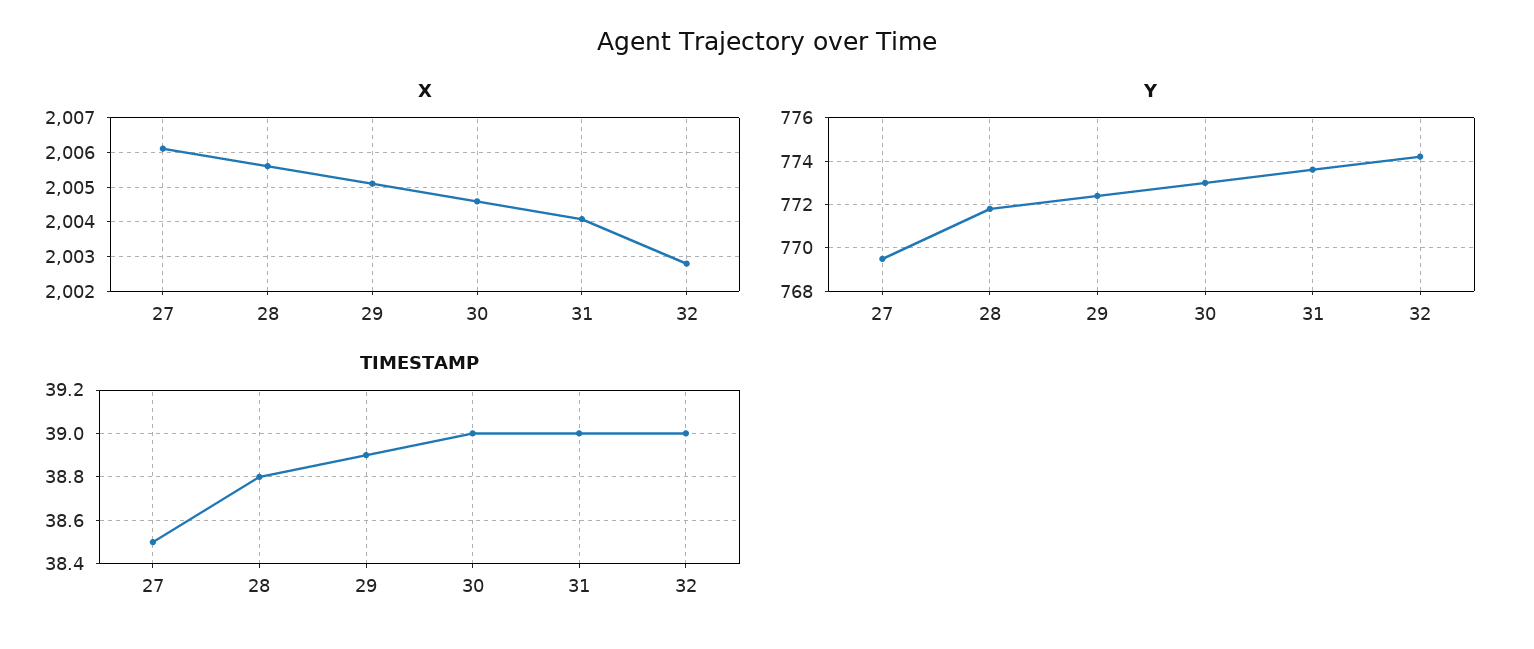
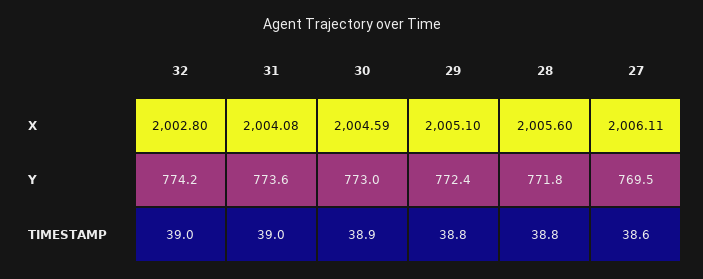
  {
    "X": {
      "27": 2006.11,
      "28": 2005.6,
      "29": 2005.1,
      "30": 2004.59,
      "31": 2004.08,
      "32": 2002.8
    },
    "Y": {
      "27": 769.5,
      "28": 771.8,
      "29": 772.4,
      "30": 773,
      "31": 773.6,
      "32": 774.2
    },
    "TIMESTAMP": {
-     "27": 38.5,
+     "27": 38.6,
      "28": 38.8,
-     "29": 38.9,
+     "29": 38.8,
-     "30": 39,
+     "30": 38.9,
      "31": 39,
      "32": 39
    }
  }

